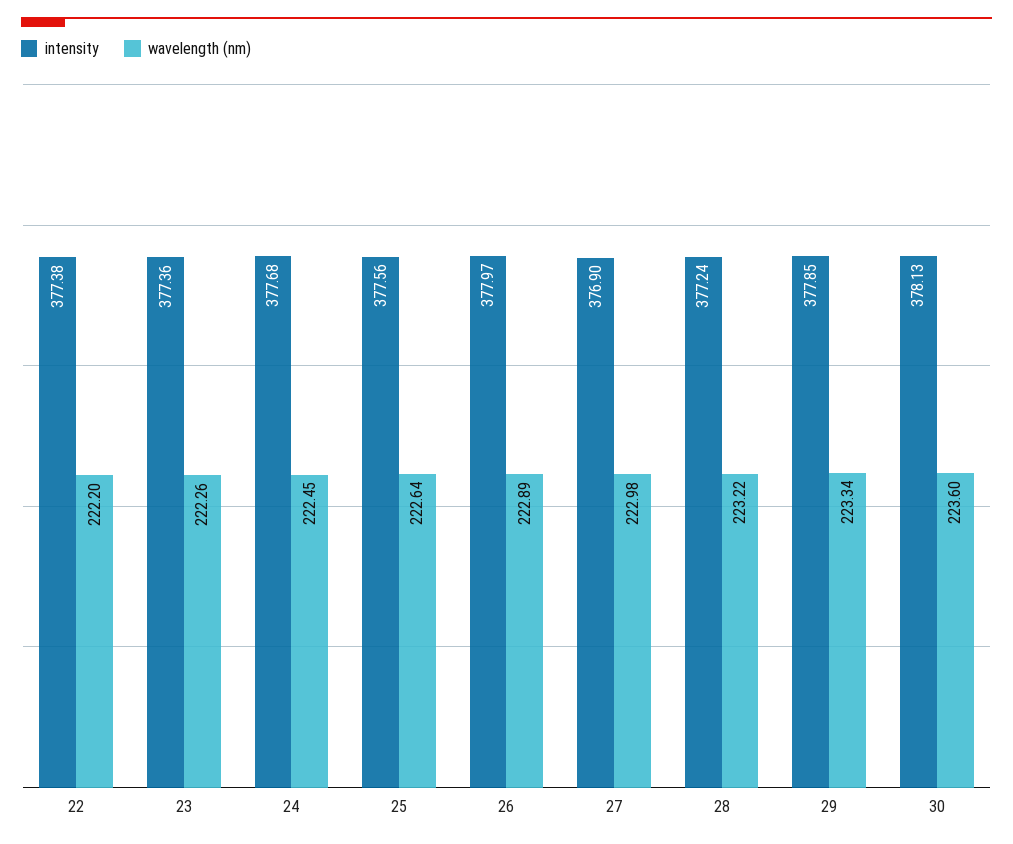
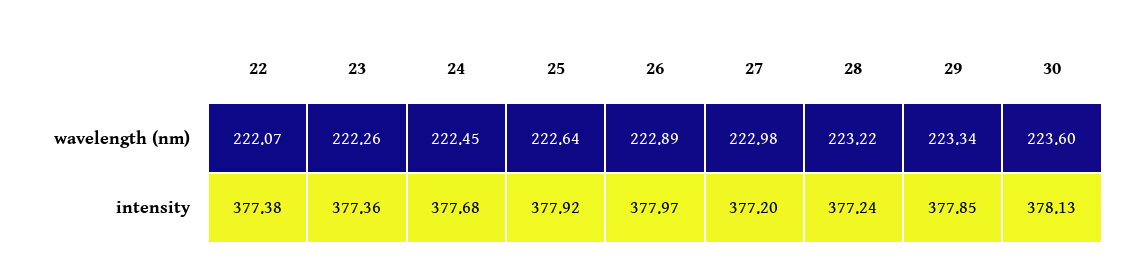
  {
    "intensity": {
      "22": 377.38,
      "23": 377.36,
      "24": 377.68,
-     "25": 377.56,
+     "25": 377.92,
      "26": 377.97,
-     "27": 376.9,
+     "27": 377.2,
      "28": 377.24,
      "29": 377.85,
      "30": 378.13
    },
    "wavelength (nm)": {
-     "22": 222.2,
+     "22": 222.07,
      "23": 222.26,
      "24": 222.45,
      "25": 222.64,
      "26": 222.89,
      "27": 222.98,
      "28": 223.22,
      "29": 223.34,
      "30": 223.6
    }
  }

